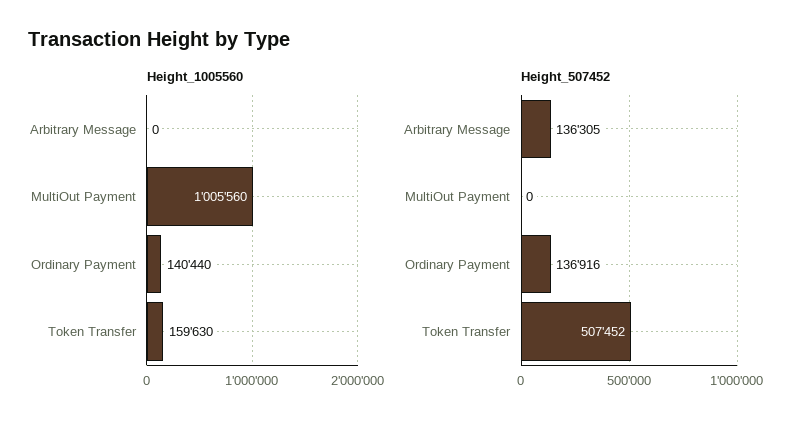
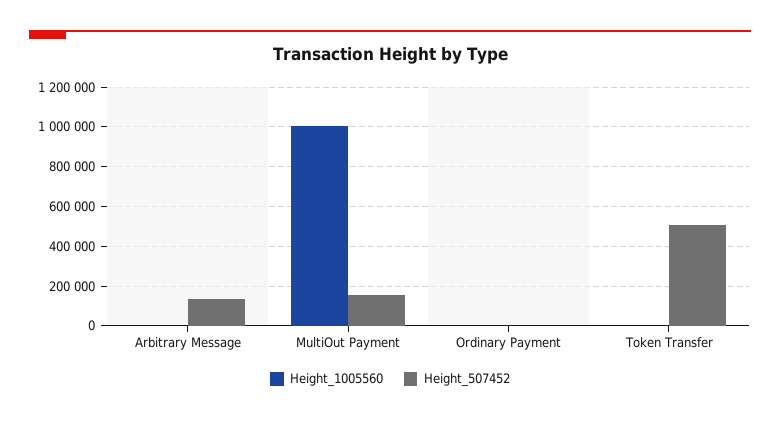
  {
    "Height_1005560": {
      "Arbitrary Message": 0,
      "MultiOut Payment": 1005560,
-     "Ordinary Payment": 140440,
+     "Ordinary Payment": 0,
-     "Token Transfer": 159630
+     "Token Transfer": 0
    },
    "Height_507452": {
      "Arbitrary Message": 136305,
-     "MultiOut Payment": 0,
+     "MultiOut Payment": 150000,
-     "Ordinary Payment": 136916,
+     "Ordinary Payment": 0,
      "Token Transfer": 507452
    }
  }

